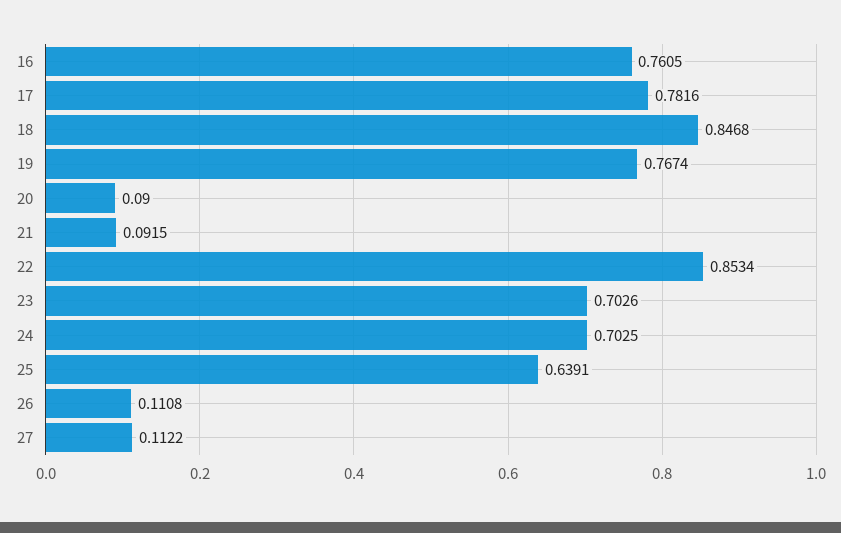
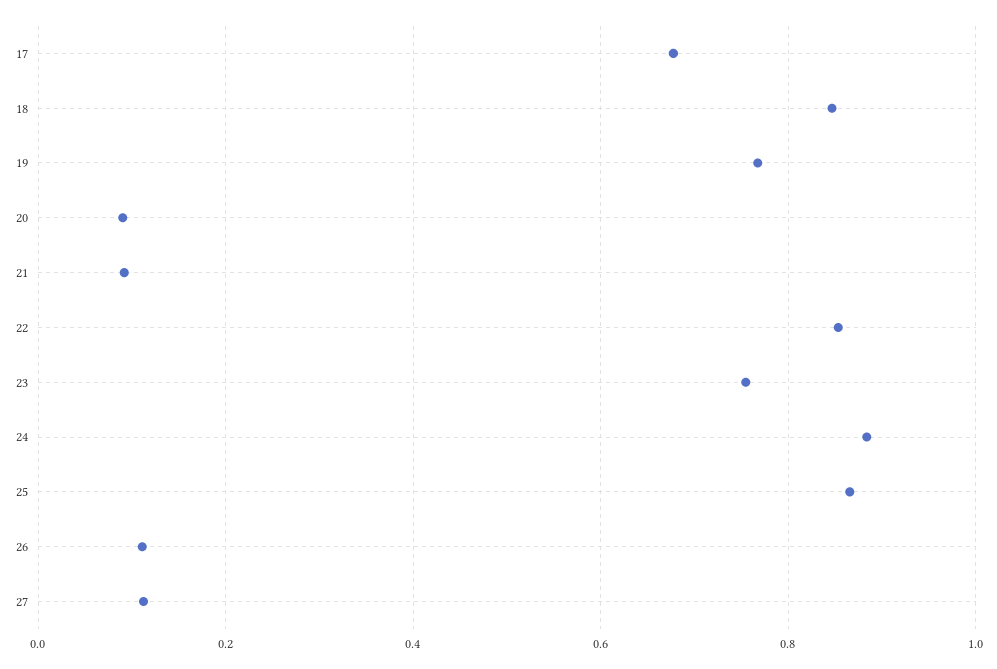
  {
-   "16": 0.7605,
-   "17": 0.7816,
+   "17": 0.68,
    "18": 0.8468,
    "19": 0.7674,
    "20": 0.09,
    "21": 0.0915,
    "22": 0.8534,
-   "23": 0.7026,
+   "23": 0.76,
-   "24": 0.7025,
+   "24": 0.88,
-   "25": 0.6391,
+   "25": 0.86,
    "26": 0.1108,
    "27": 0.1122
  }

